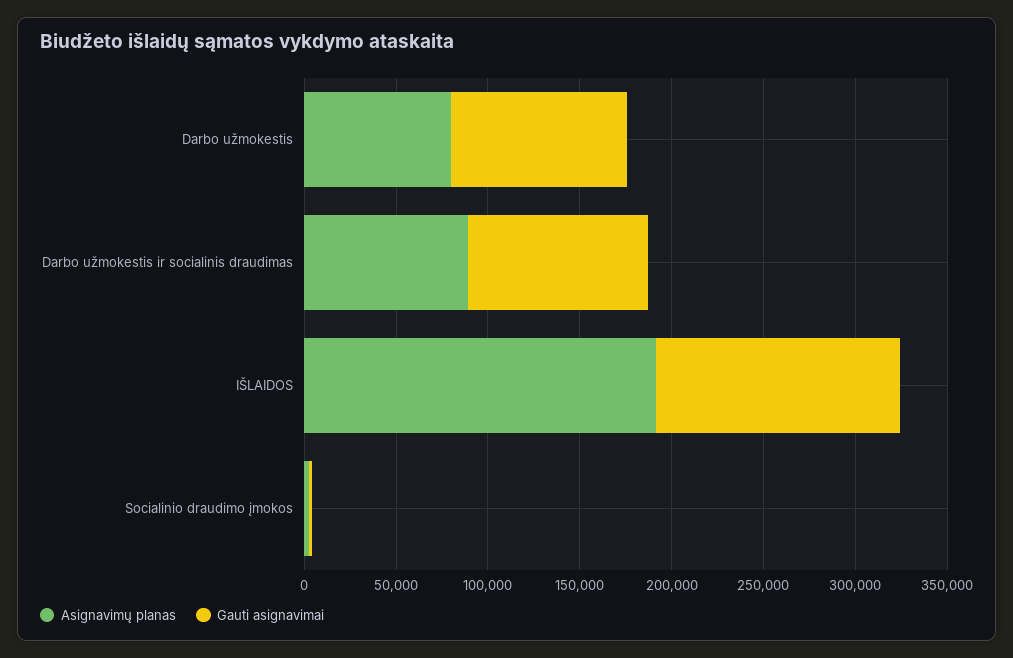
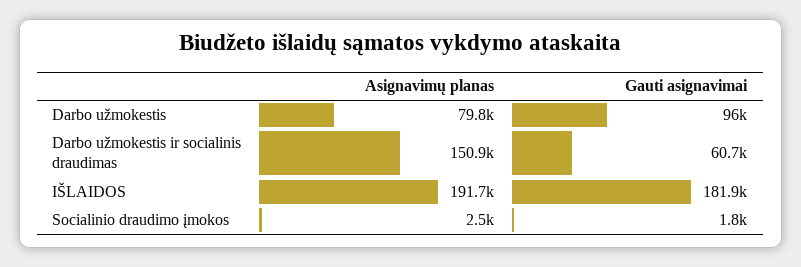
  {
    "Asignavimų planas": {
      "Darbo užmokestis": 79800,
-     "Darbo užmokestis ir socialinis draudimas": 90000,
+     "Darbo užmokestis ir socialinis draudimas": 150900,
      "IŠLAIDOS": 191700,
      "Socialinio draudimo įmokos": 2500
    },
    "Gauti asignavimai": {
      "Darbo užmokestis": 96000,
-     "Darbo užmokestis ir socialinis draudimas": 100000,
+     "Darbo užmokestis ir socialinis draudimas": 60700,
-     "IŠLAIDOS": 130000,
+     "IŠLAIDOS": 181900,
      "Socialinio draudimo įmokos": 1800
    }
  }

